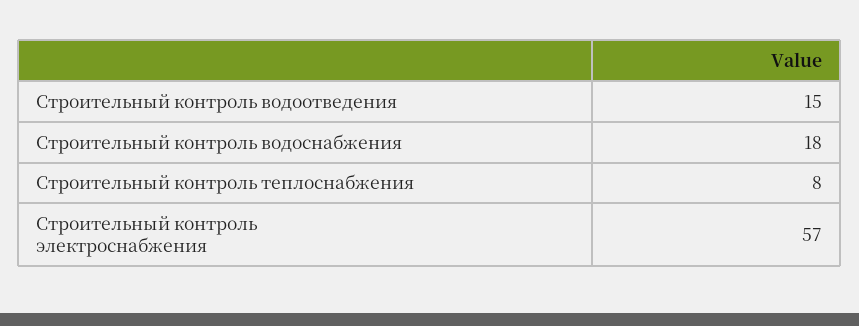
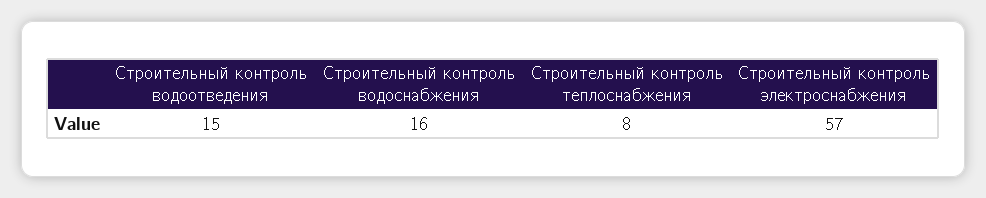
  {
    "Строительный контроль водоотведения": 15,
-   "Строительный контроль водоснабжения": 18,
+   "Строительный контроль водоснабжения": 16,
    "Строительный контроль теплоснабжения": 8,
    "Строительный контроль электроснабжения": 57
  }

